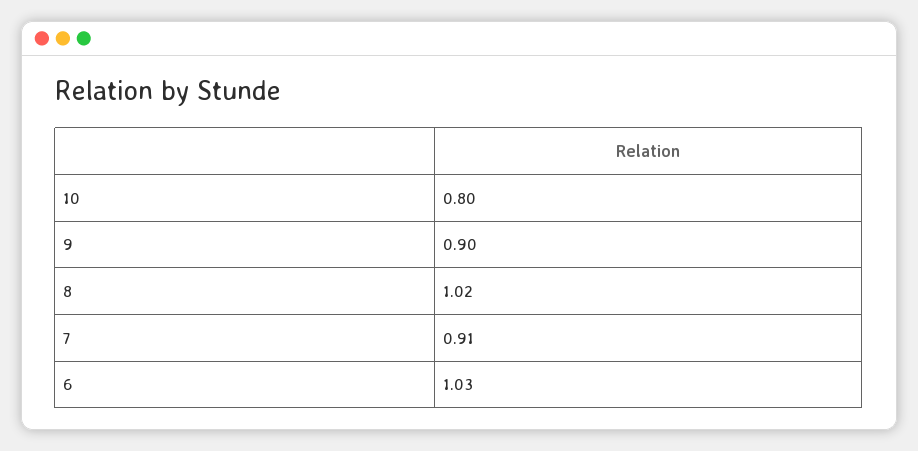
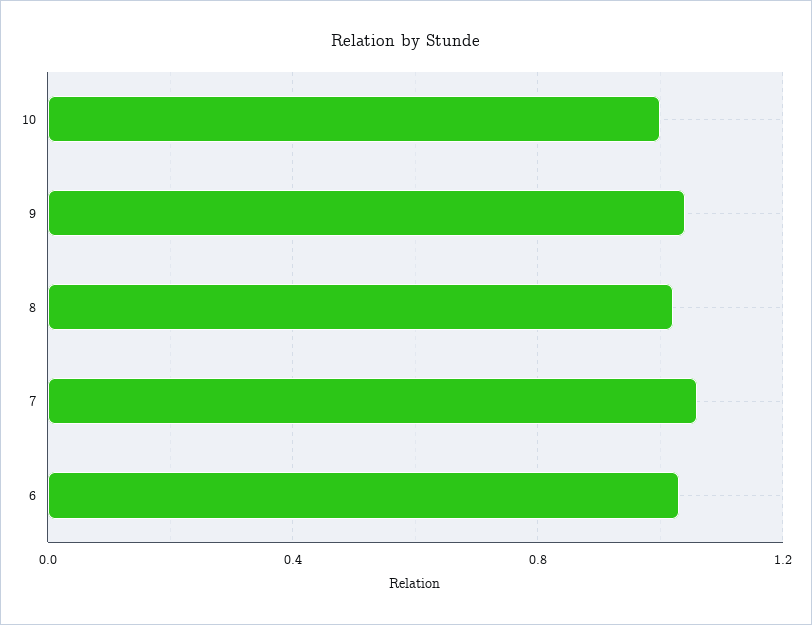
  {
-   "10": 0.8,
+   "10": 1,
-   "9": 0.9,
+   "9": 1.05,
    "8": 1.02,
-   "7": 0.91,
+   "7": 1.05,
    "6": 1.03
  }

